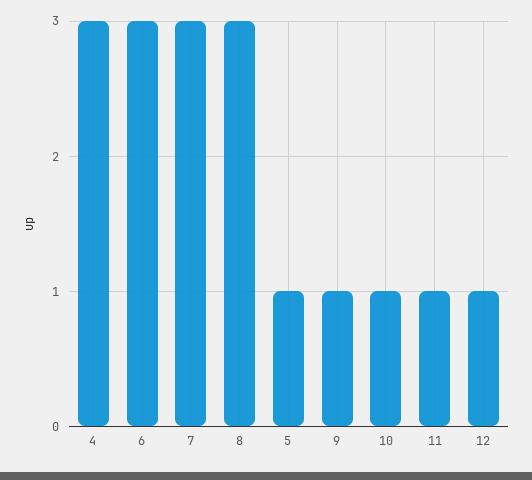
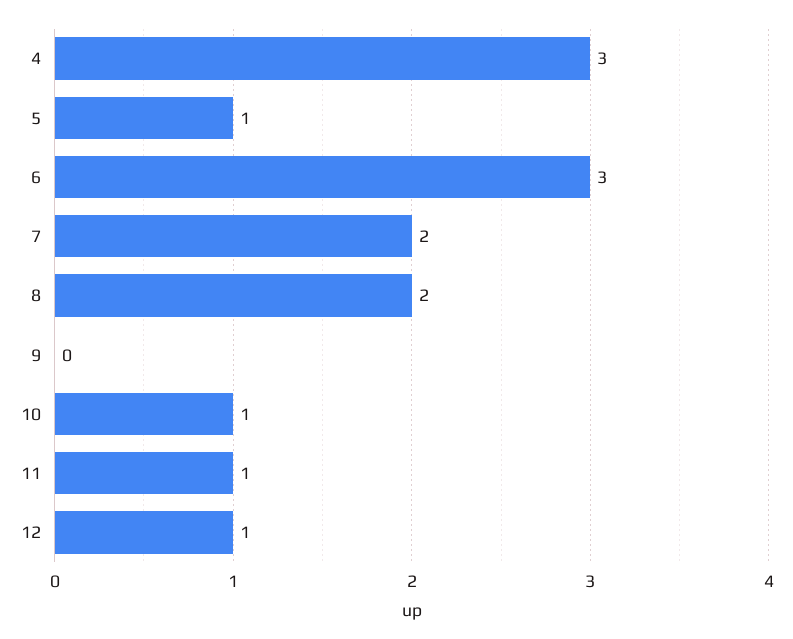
  {
    "4": 3,
    "6": 3,
-   "7": 3,
+   "7": 2,
-   "8": 3,
+   "8": 2,
    "5": 1,
-   "9": 1,
+   "9": 0,
    "10": 1,
    "11": 1,
    "12": 1
  }

